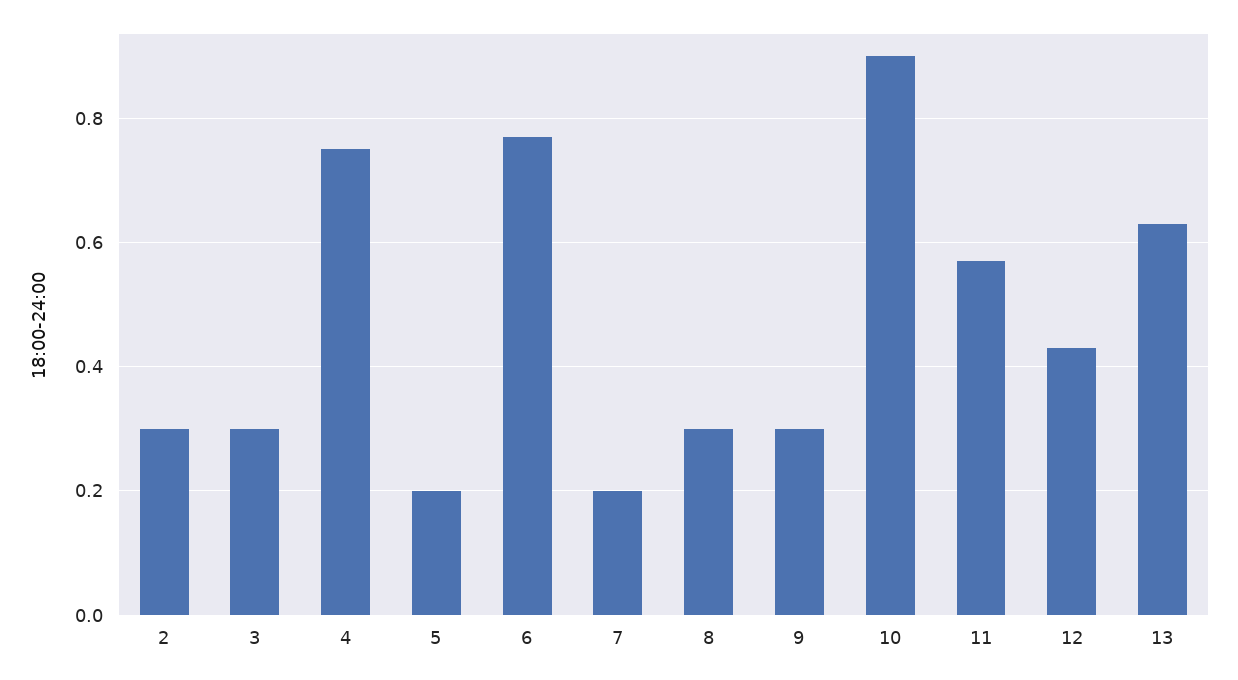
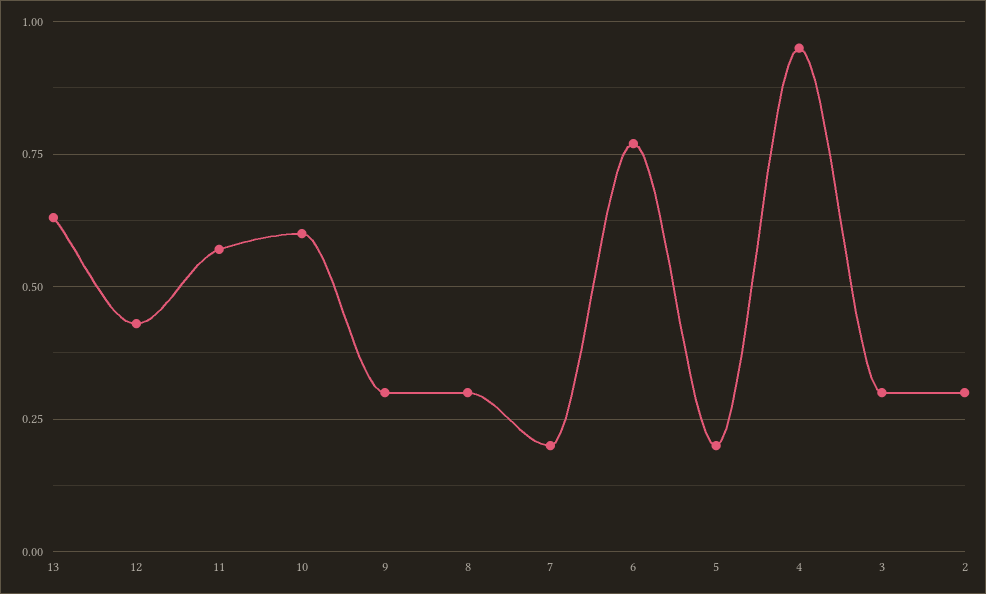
  {
    "2": 0.3,
    "3": 0.3,
-   "4": 0.75,
+   "4": 0.95,
    "5": 0.2,
    "6": 0.75,
    "7": 0.2,
    "8": 0.3,
    "9": 0.3,
-   "10": 0.9,
+   "10": 0.6,
    "11": 0.55,
    "12": 0.45,
    "13": 0.65
  }

